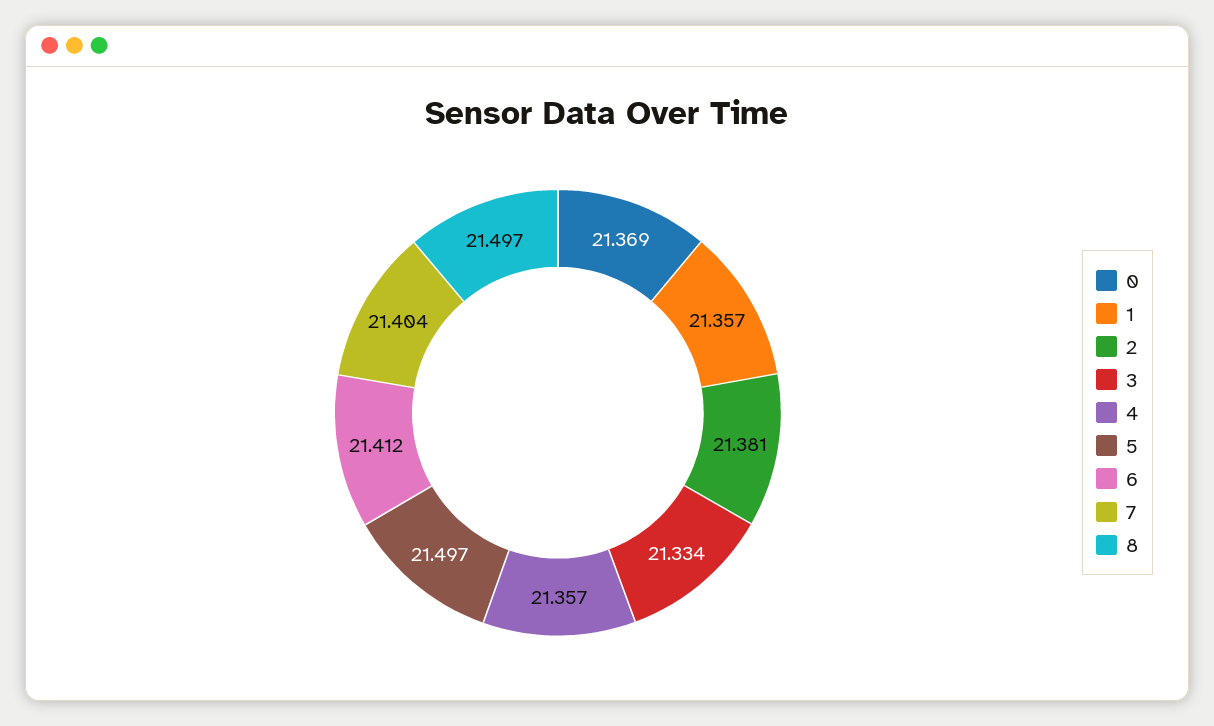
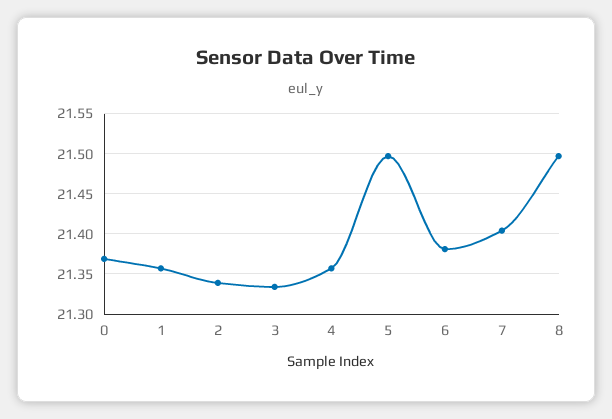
  {
    "0": 21.369,
    "1": 21.357,
-   "2": 21.381,
+   "2": 21.34,
    "3": 21.334,
    "4": 21.357,
    "5": 21.497,
-   "6": 21.412,
+   "6": 21.38,
    "7": 21.404,
    "8": 21.497
  }

